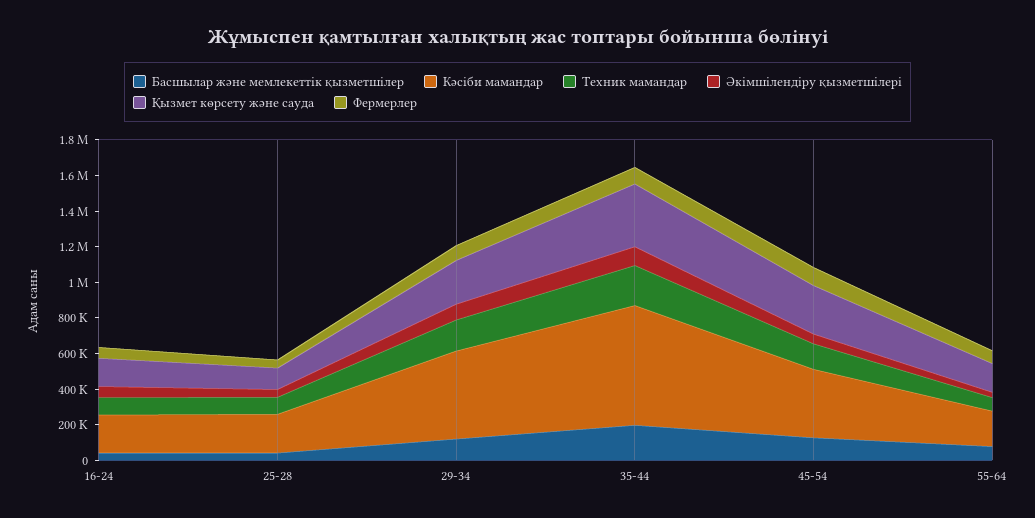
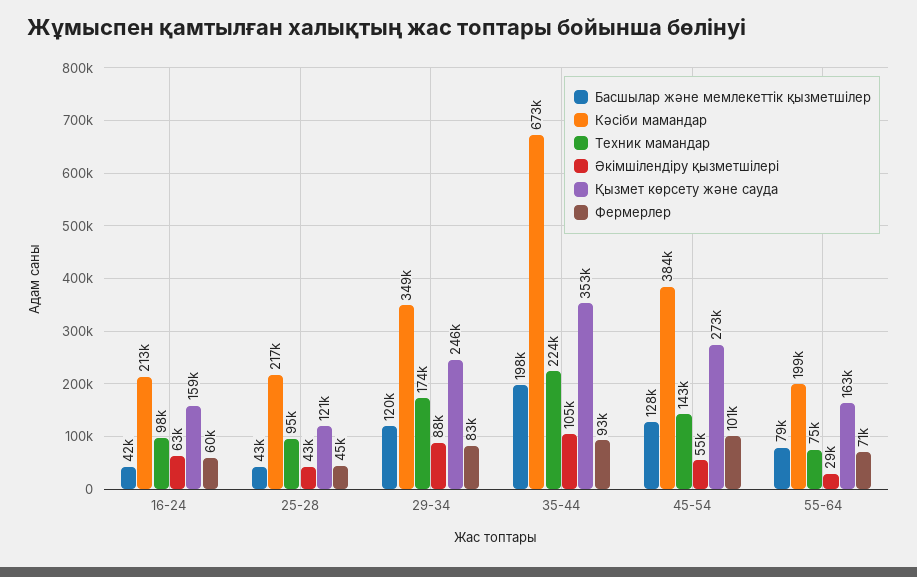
  {
    "Басшылар және мемлекеттік қызметшілер": {
      "16-24": 42000,
      "25-28": 43000,
      "29-34": 120000,
      "35-44": 198000,
      "45-54": 128000,
      "55-64": 79000
    },
    "Кәсіби мамандар": {
      "16-24": 213000,
      "25-28": 217000,
-     "29-34": 500000,
+     "29-34": 349000,
      "35-44": 673000,
      "45-54": 384000,
      "55-64": 199000
    },
    "Техник мамандар": {
      "16-24": 98000,
      "25-28": 95000,
      "29-34": 174000,
      "35-44": 224000,
      "45-54": 143000,
      "55-64": 75000
    },
    "Әкімшілендіру қызметшілері": {
      "16-24": 63000,
      "25-28": 43000,
      "29-34": 88000,
      "35-44": 105000,
      "45-54": 55000,
      "55-64": 29000
    },
    "Қызмет көрсету және сауда": {
      "16-24": 159000,
      "25-28": 121000,
      "29-34": 246000,
      "35-44": 353000,
      "45-54": 273000,
      "55-64": 163000
    },
    "Фермерлер": {
      "16-24": 60000,
      "25-28": 45000,
      "29-34": 83000,
      "35-44": 93000,
      "45-54": 101000,
      "55-64": 71000
    }
  }

